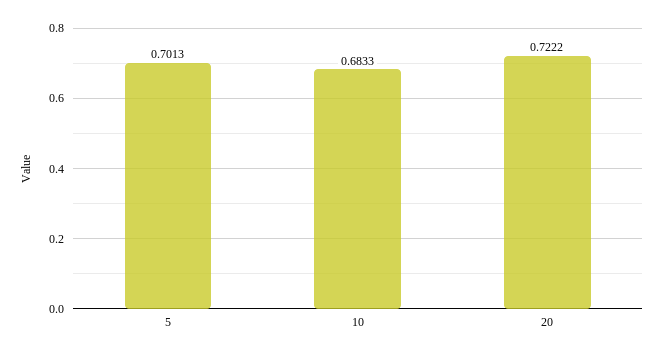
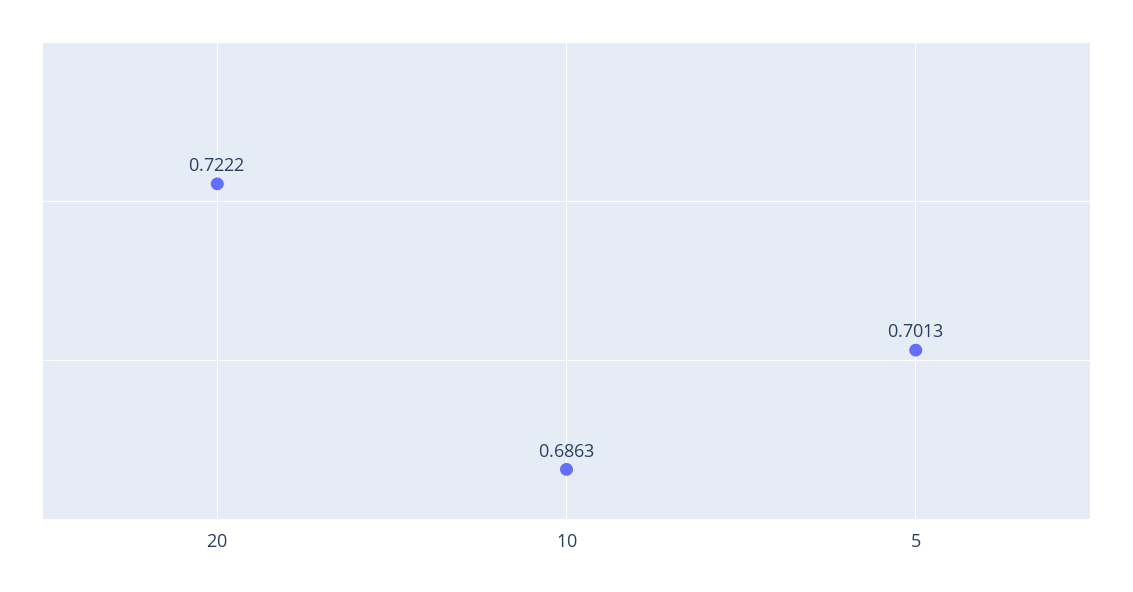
  {
    "5": 0.7013,
-   "10": 0.6833,
+   "10": 0.6863,
    "20": 0.7222
  }

